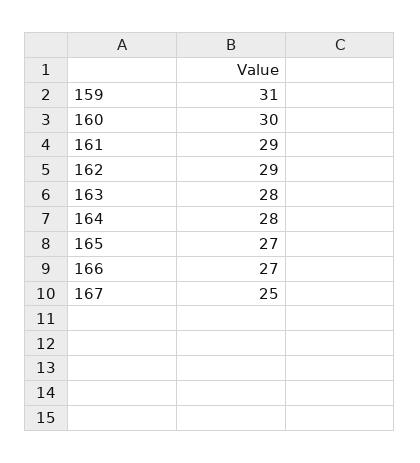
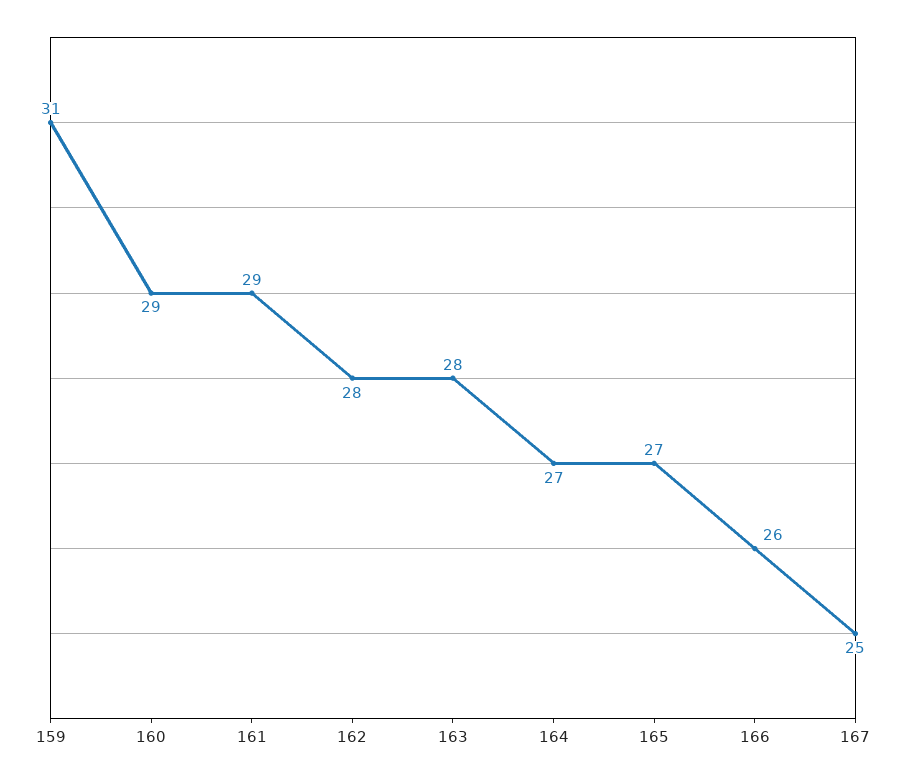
  {
    "159": 31,
-   "160": 30,
+   "160": 29,
    "161": 29,
-   "162": 29,
+   "162": 28,
    "163": 28,
-   "164": 28,
+   "164": 27,
    "165": 27,
-   "166": 27,
+   "166": 26,
    "167": 25
  }

